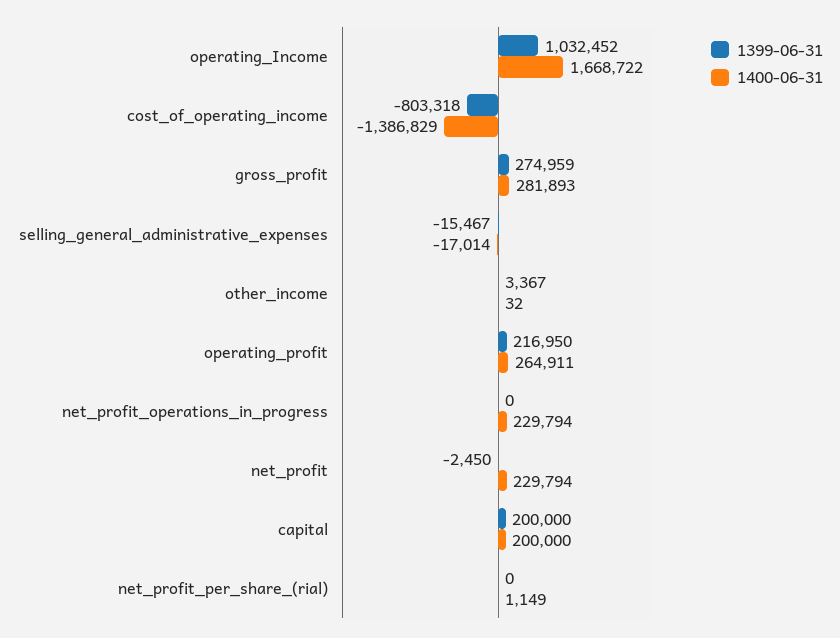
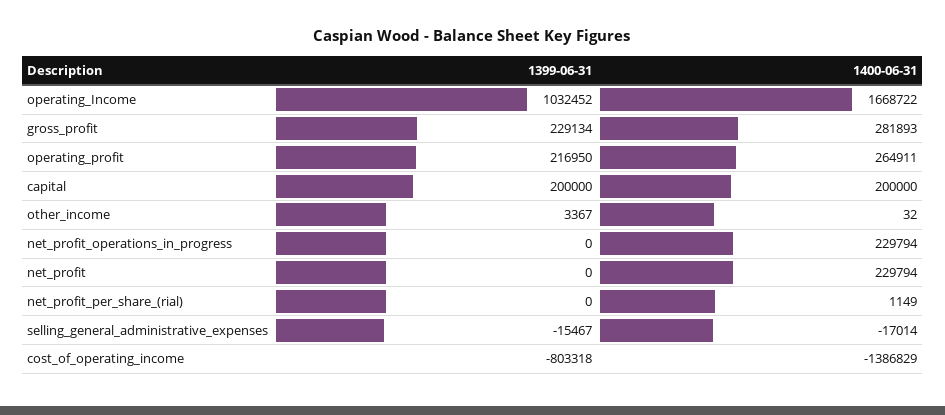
  {
    "1399-06-31": {
      "operating_Income": 1032452,
      "cost_of_operating_income": -803318,
-     "gross_profit": 274959,
+     "gross_profit": 229134,
      "selling_general_administrative_expenses": -15467,
      "other_income": 3367,
      "operating_profit": 216950,
      "net_profit_operations_in_progress": 0,
-     "net_profit": -2450,
+     "net_profit": 0,
      "capital": 200000,
      "net_profit_per_share_(rial)": 0
    },
    "1400-06-31": {
      "operating_Income": 1668722,
      "cost_of_operating_income": -1386829,
      "gross_profit": 281893,
      "selling_general_administrative_expenses": -17014,
      "other_income": 32,
      "operating_profit": 264911,
      "net_profit_operations_in_progress": 229794,
      "net_profit": 229794,
      "capital": 200000,
      "net_profit_per_share_(rial)": 1149
    }
  }

